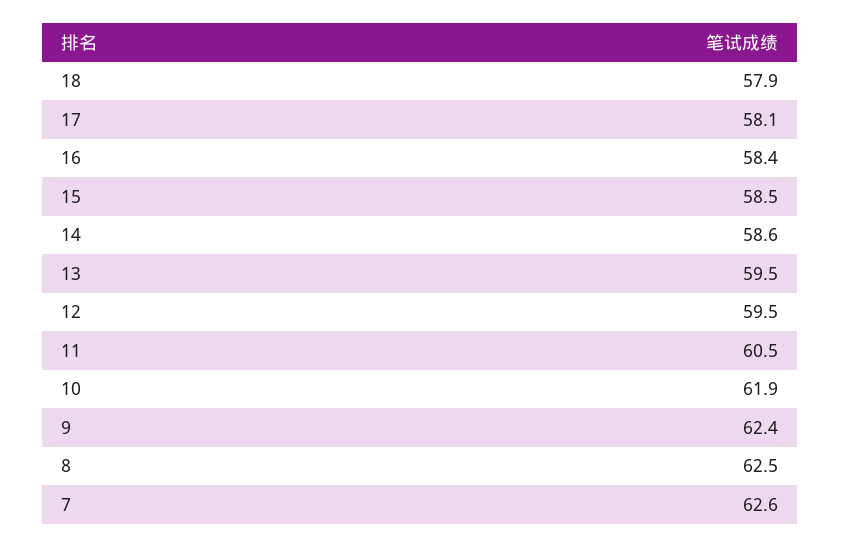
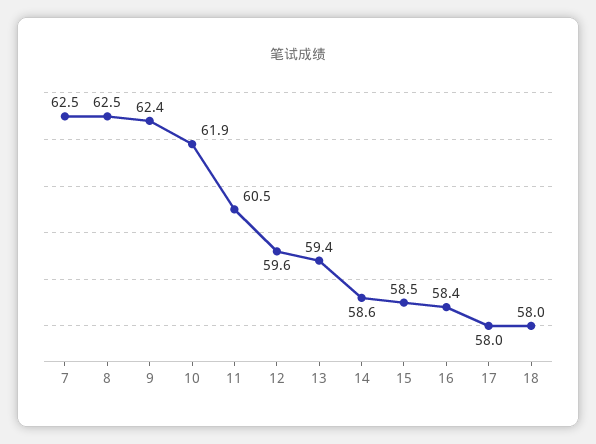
  {
-   "18": 57.9,
+   "18": 58,
-   "17": 58.1,
+   "17": 58,
    "16": 58.4,
    "15": 58.5,
    "14": 58.6,
-   "13": 59.5,
+   "13": 59.4,
-   "12": 59.5,
+   "12": 59.6,
    "11": 60.5,
    "10": 61.9,
    "9": 62.4,
    "8": 62.5,
-   "7": 62.6
+   "7": 62.5
  }

